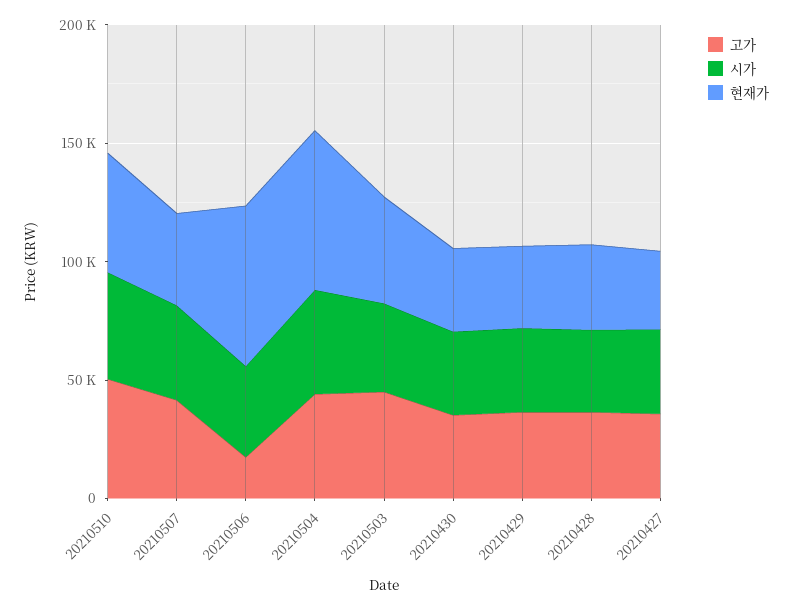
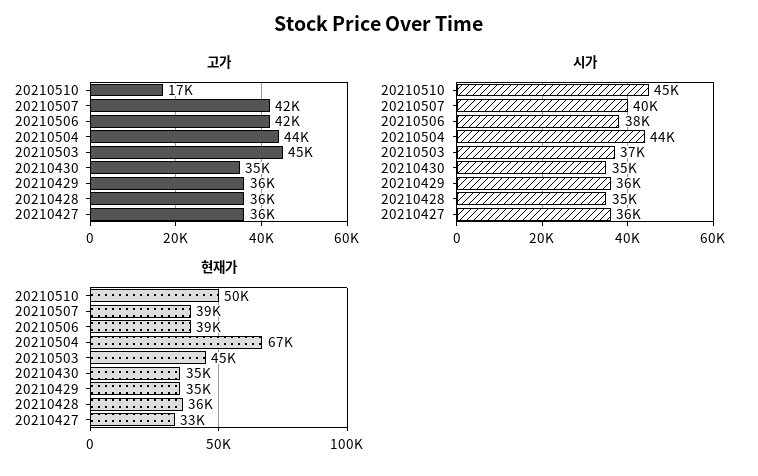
  {
    "고가": {
-     "20210510": 50000,
+     "20210510": 17000,
      "20210507": 42000,
-     "20210506": 20000,
+     "20210506": 42000,
      "20210504": 44000,
      "20210503": 45000,
      "20210430": 35000,
      "20210429": 36000,
      "20210428": 36000,
      "20210427": 36000
    },
    "시가": {
      "20210510": 45000,
      "20210507": 40000,
      "20210506": 38000,
      "20210504": 44000,
      "20210503": 37000,
      "20210430": 35000,
      "20210429": 36000,
      "20210428": 35000,
      "20210427": 36000
    },
    "현재가": {
      "20210510": 50000,
      "20210507": 39000,
-     "20210506": 70000,
+     "20210506": 39000,
      "20210504": 67000,
      "20210503": 45000,
      "20210430": 35000,
      "20210429": 35000,
      "20210428": 36000,
      "20210427": 33000
    }
  }

